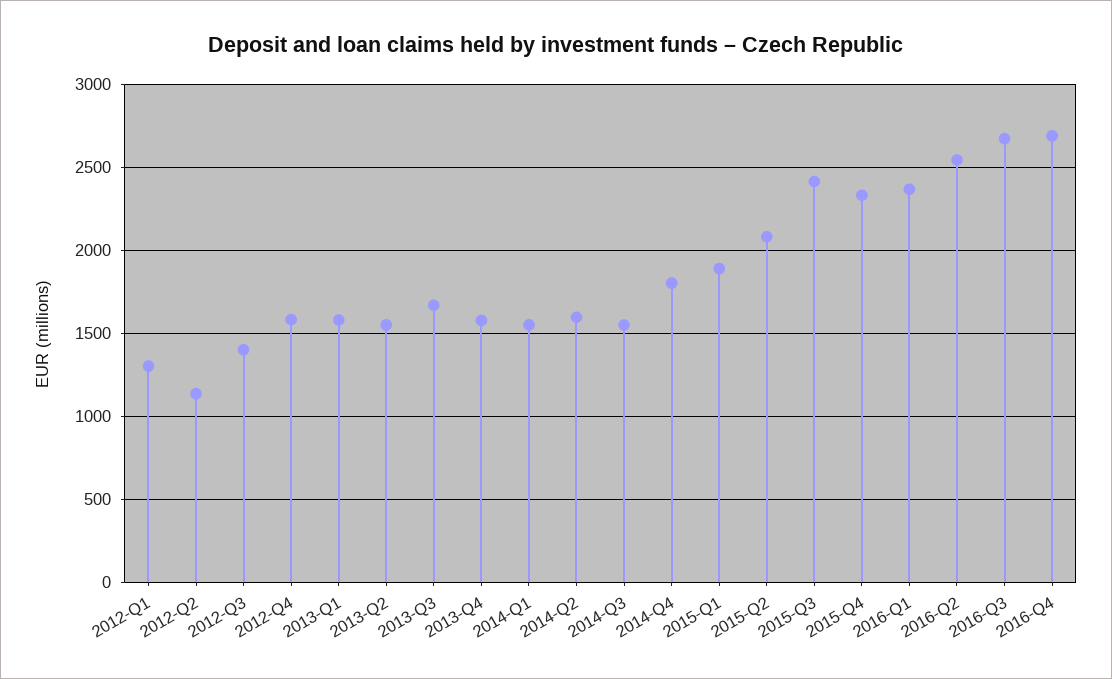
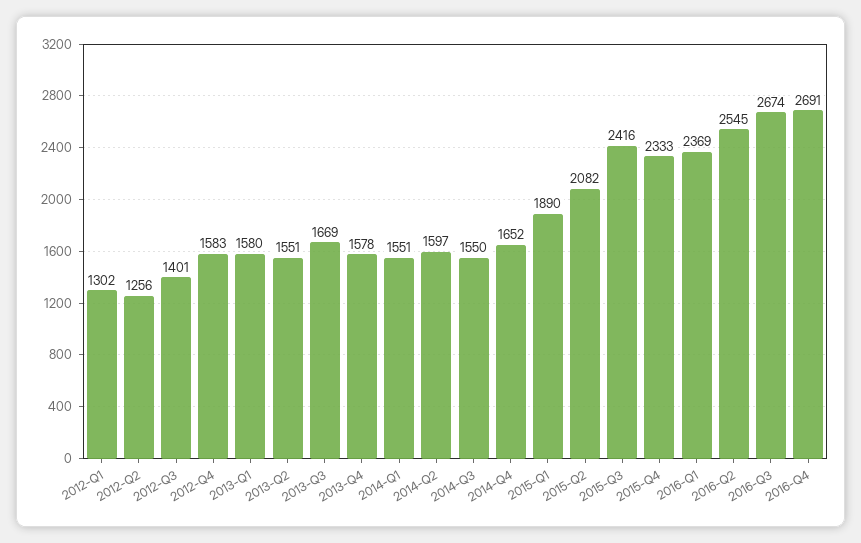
  {
    "2012-Q1": 1302,
-   "2012-Q2": 1150,
+   "2012-Q2": 1256,
    "2012-Q3": 1401,
    "2012-Q4": 1583,
    "2013-Q1": 1580,
    "2013-Q2": 1551,
    "2013-Q3": 1669,
    "2013-Q4": 1578,
    "2014-Q1": 1551,
    "2014-Q2": 1597,
    "2014-Q3": 1550,
-   "2014-Q4": 1800,
+   "2014-Q4": 1652,
    "2015-Q1": 1890,
    "2015-Q2": 2082,
    "2015-Q3": 2416,
    "2015-Q4": 2333,
    "2016-Q1": 2369,
    "2016-Q2": 2545,
    "2016-Q3": 2674,
    "2016-Q4": 2691
  }

